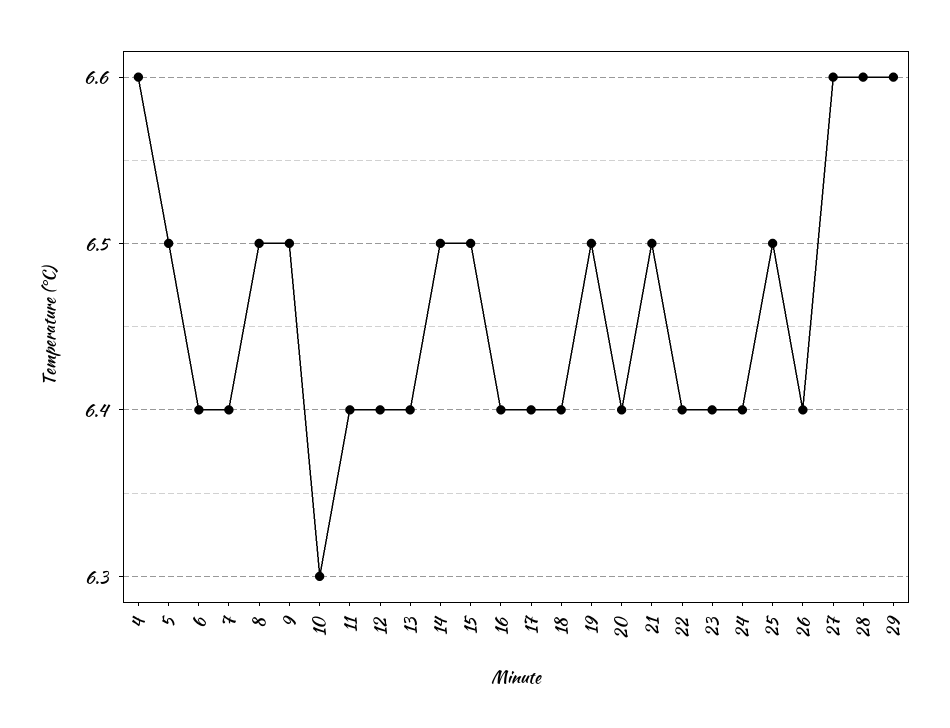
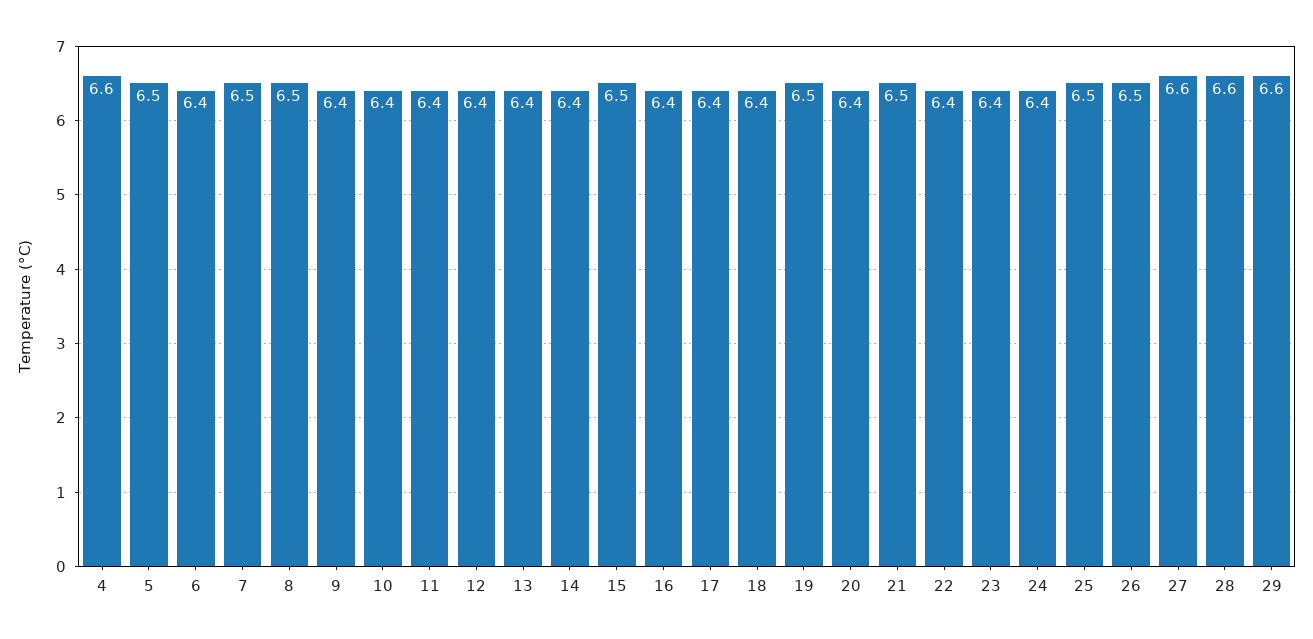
  {
    "4": 6.6,
    "5": 6.5,
    "6": 6.4,
-   "7": 6.4,
+   "7": 6.5,
    "8": 6.5,
-   "9": 6.5,
+   "9": 6.4,
-   "10": 6.3,
+   "10": 6.4,
    "11": 6.4,
    "12": 6.4,
    "13": 6.4,
-   "14": 6.5,
+   "14": 6.4,
    "15": 6.5,
    "16": 6.4,
    "17": 6.4,
    "18": 6.4,
    "19": 6.5,
    "20": 6.4,
    "21": 6.5,
    "22": 6.4,
    "23": 6.4,
    "24": 6.4,
    "25": 6.5,
-   "26": 6.4,
+   "26": 6.5,
    "27": 6.6,
    "28": 6.6,
    "29": 6.6
  }

